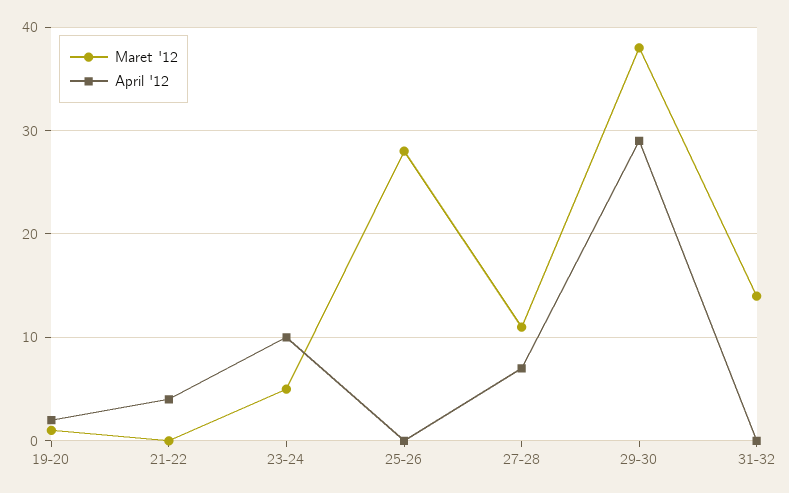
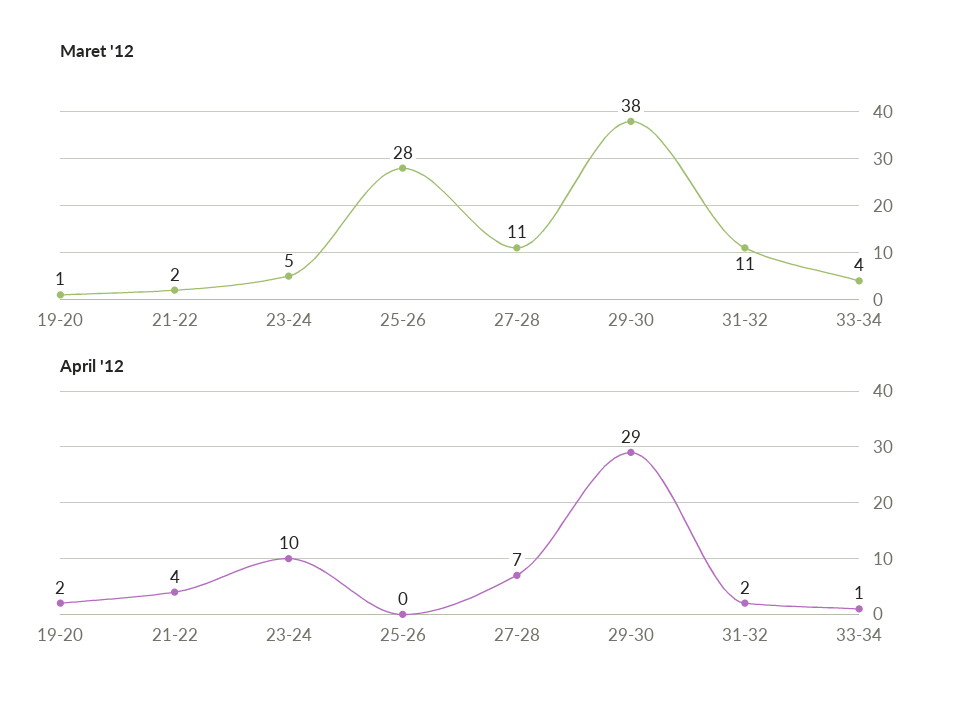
  {
    "Maret '12": {
      "19-20": 1,
-     "21-22": 0,
+     "21-22": 2,
      "23-24": 5,
      "25-26": 28,
      "27-28": 11,
      "29-30": 38,
-     "31-32": 14
+     "31-32": 11,
+     "33-34": 4
    },
    "April '12": {
      "19-20": 2,
      "21-22": 4,
      "23-24": 10,
      "25-26": 0,
      "27-28": 7,
      "29-30": 29,
-     "31-32": 0
+     "31-32": 2,
+     "33-34": 1
    }
  }

